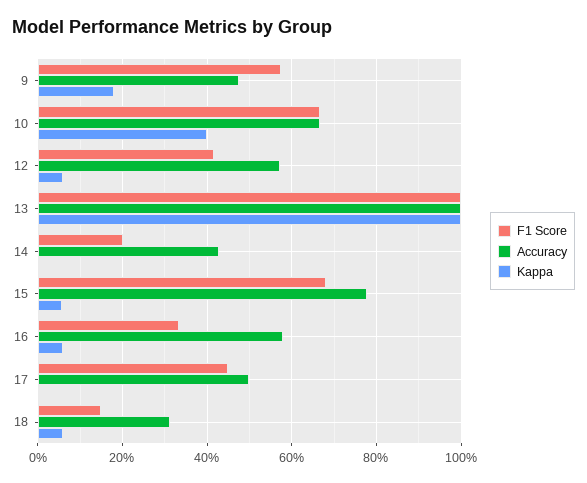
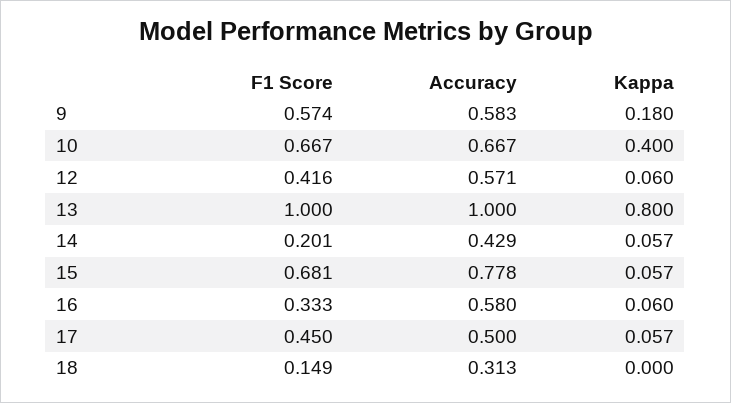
  {
    "F1 Score": {
      "9": 0.574,
      "10": 0.667,
      "12": 0.416,
      "13": 1,
      "14": 0.201,
      "15": 0.681,
      "16": 0.333,
      "17": 0.45,
      "18": 0.149
    },
    "Accuracy": {
-     "9": 0.48,
+     "9": 0.583,
      "10": 0.667,
      "12": 0.571,
      "13": 1,
      "14": 0.429,
      "15": 0.778,
      "16": 0.58,
      "17": 0.5,
      "18": 0.313
    },
    "Kappa": {
      "9": 0.18,
      "10": 0.4,
      "12": 0.06,
-     "13": 1,
+     "13": 0.8,
-     "14": 0,
+     "14": 0.057,
      "15": 0.057,
      "16": 0.06,
-     "17": 0,
+     "17": 0.057,
-     "18": 0.06
+     "18": 0
    }
  }

